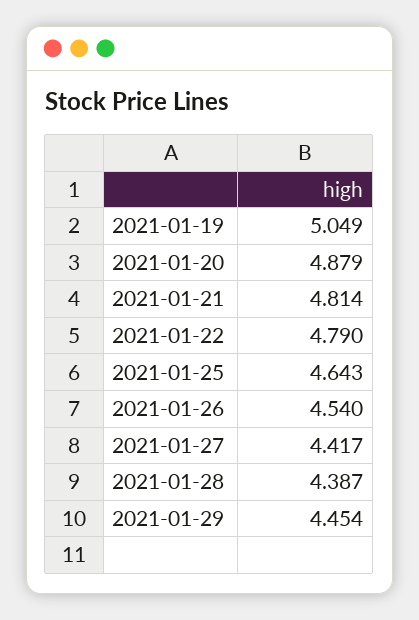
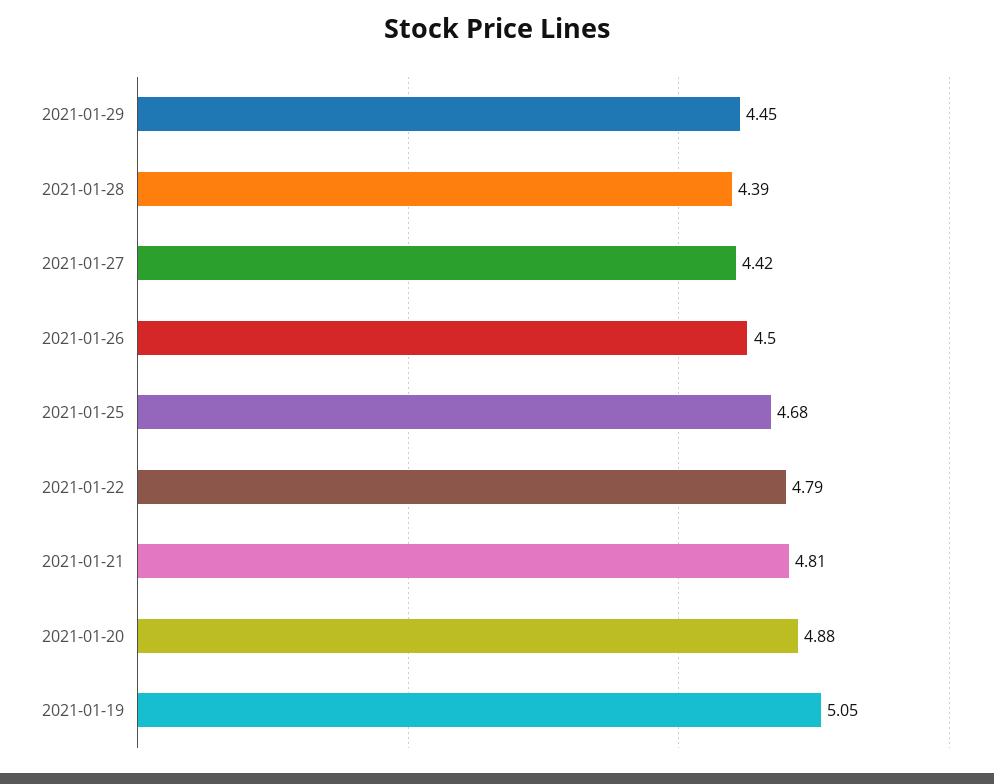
  {
    "2021-01-19": 5.049,
    "2021-01-20": 4.879,
    "2021-01-21": 4.814,
    "2021-01-22": 4.79,
-   "2021-01-25": 4.643,
+   "2021-01-25": 4.68,
-   "2021-01-26": 4.54,
+   "2021-01-26": 4.5,
    "2021-01-27": 4.417,
    "2021-01-28": 4.387,
    "2021-01-29": 4.454
  }

